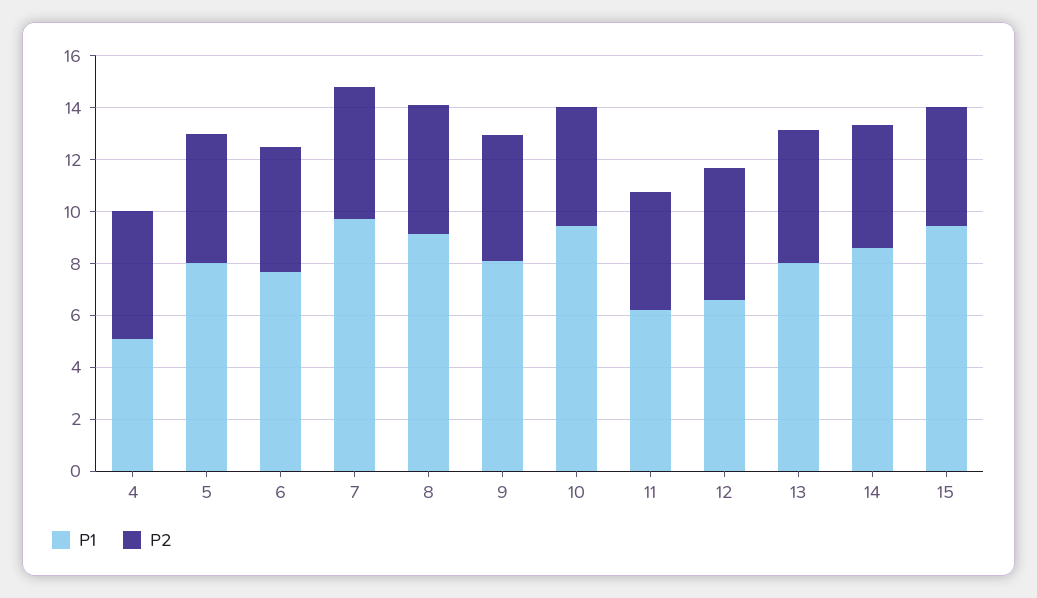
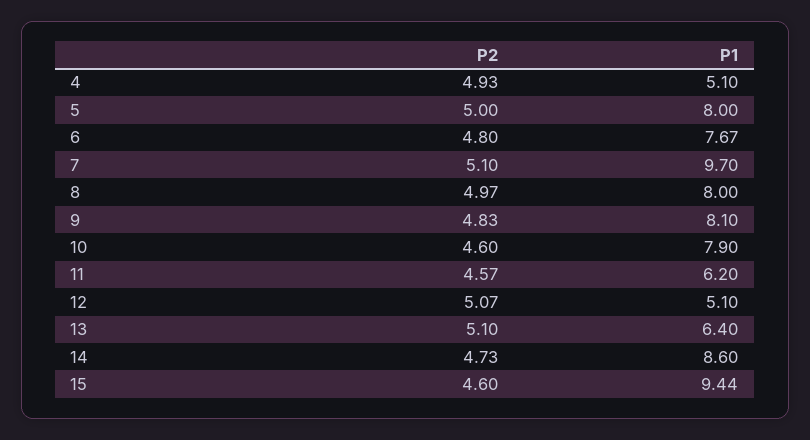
  {
    "P1": {
      "4": 5.1,
      "5": 8,
      "6": 7.67,
      "7": 9.7,
-     "8": 9,
+     "8": 8,
      "9": 8.1,
-     "10": 9.5,
+     "10": 7.9,
      "11": 6.2,
-     "12": 6.5,
+     "12": 5.1,
-     "13": 8,
+     "13": 6.4,
      "14": 8.6,
      "15": 9.44
    },
    "P2": {
      "4": 4.93,
      "5": 5,
      "6": 4.8,
      "7": 5.1,
      "8": 4.97,
      "9": 4.83,
      "10": 4.6,
      "11": 4.57,
      "12": 5.07,
      "13": 5.1,
      "14": 4.73,
      "15": 4.6
    }
  }

